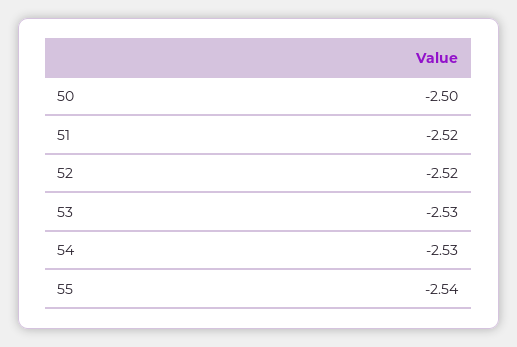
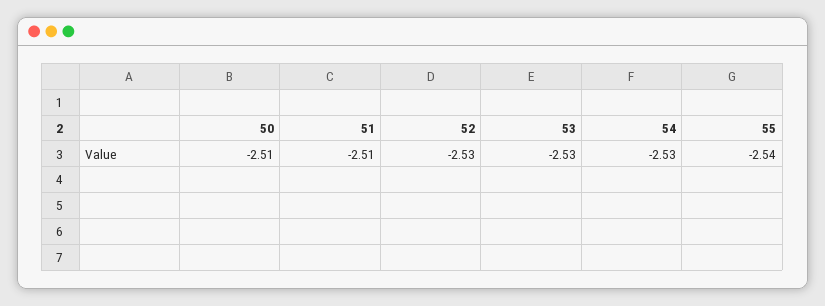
  {
-   "50": -2.5,
+   "50": -2.51,
-   "51": -2.52,
+   "51": -2.51,
-   "52": -2.52,
+   "52": -2.53,
    "53": -2.53,
    "54": -2.53,
    "55": -2.54
  }

